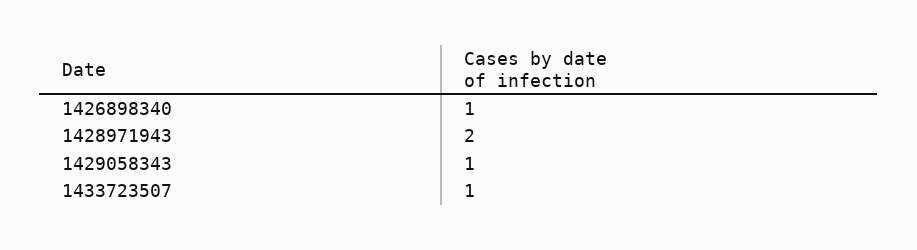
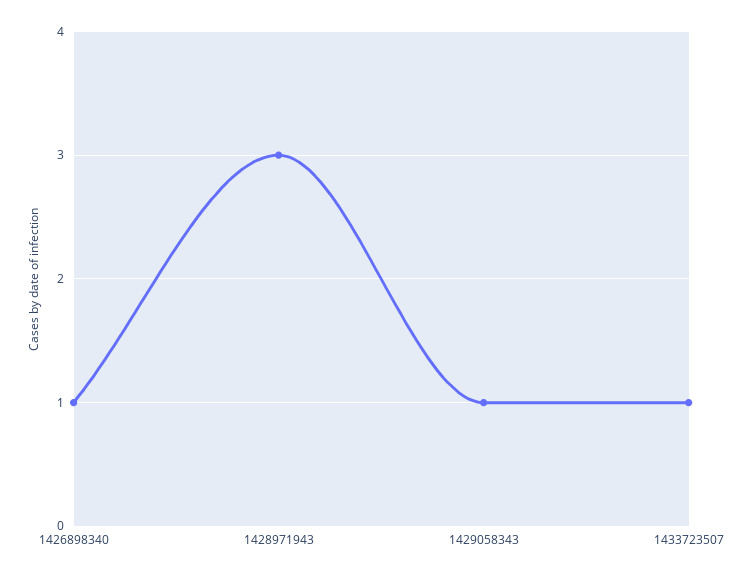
  {
    "1426898340": 1,
-   "1428971943": 2,
+   "1428971943": 3,
    "1429058343": 1,
    "1433723507": 1
  }

